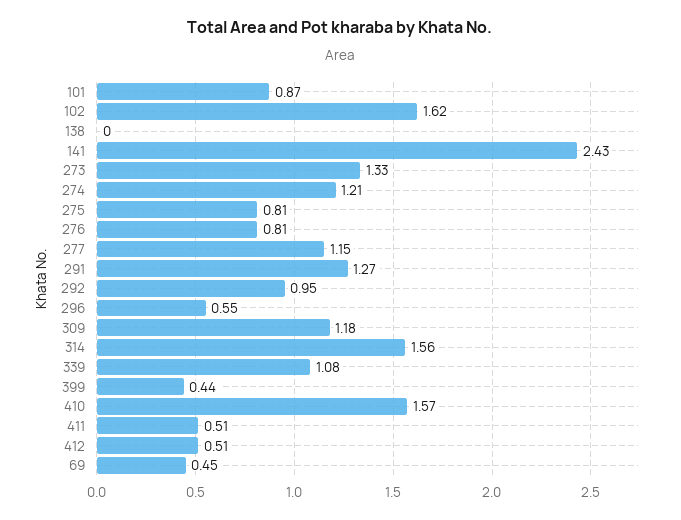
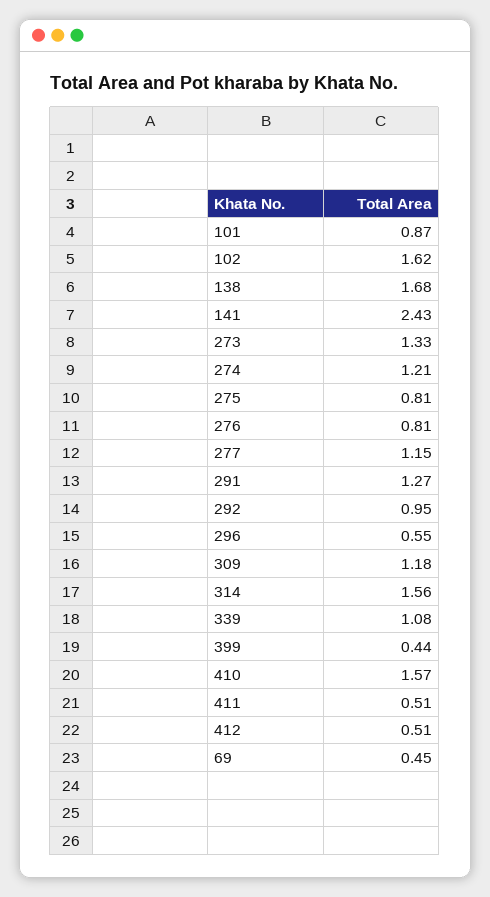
  {
    "101": 0.87,
    "102": 1.62,
-   "138": 0,
+   "138": 1.68,
    "141": 2.43,
    "273": 1.33,
    "274": 1.21,
    "275": 0.81,
    "276": 0.81,
    "277": 1.15,
    "291": 1.27,
    "292": 0.95,
    "296": 0.55,
    "309": 1.18,
    "314": 1.56,
    "339": 1.08,
    "399": 0.44,
    "410": 1.57,
    "411": 0.51,
    "412": 0.51,
    "69": 0.45
  }

